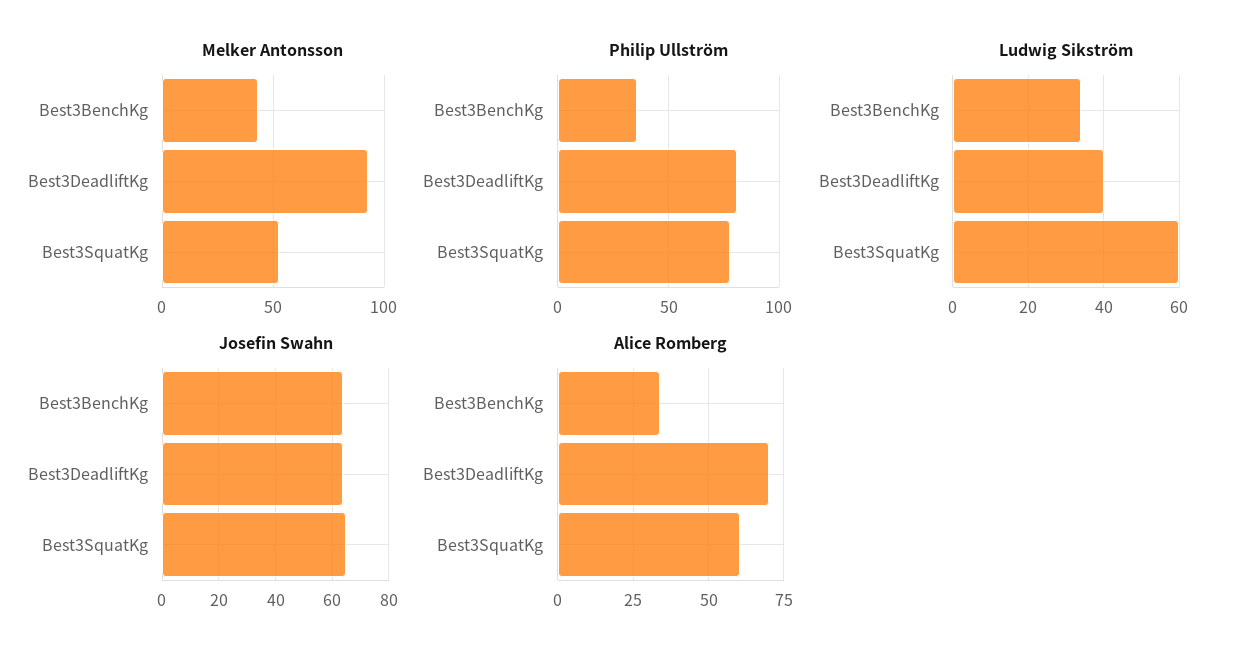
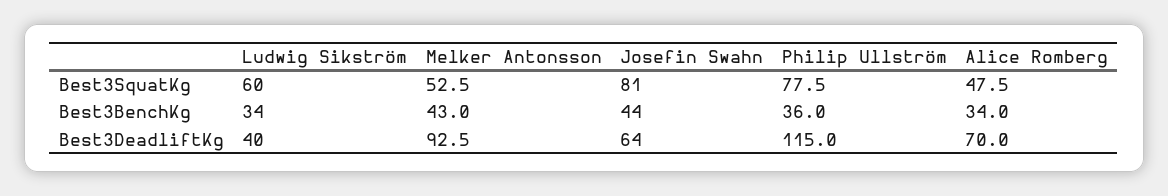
  {
    "Melker Antonsson": {
      "Best3BenchKg": 43,
      "Best3DeadliftKg": 92.5,
      "Best3SquatKg": 52.5
    },
    "Philip Ullström": {
      "Best3BenchKg": 36,
-     "Best3DeadliftKg": 80,
+     "Best3DeadliftKg": 115,
      "Best3SquatKg": 77.5
    },
    "Ludwig Sikström": {
      "Best3BenchKg": 34,
      "Best3DeadliftKg": 40,
      "Best3SquatKg": 60
    },
    "Josefin Swahn": {
-     "Best3BenchKg": 65,
+     "Best3BenchKg": 44,
      "Best3DeadliftKg": 64,
-     "Best3SquatKg": 65
+     "Best3SquatKg": 81
    },
    "Alice Romberg": {
      "Best3BenchKg": 34,
      "Best3DeadliftKg": 70,
-     "Best3SquatKg": 60
+     "Best3SquatKg": 47.5
    }
  }

